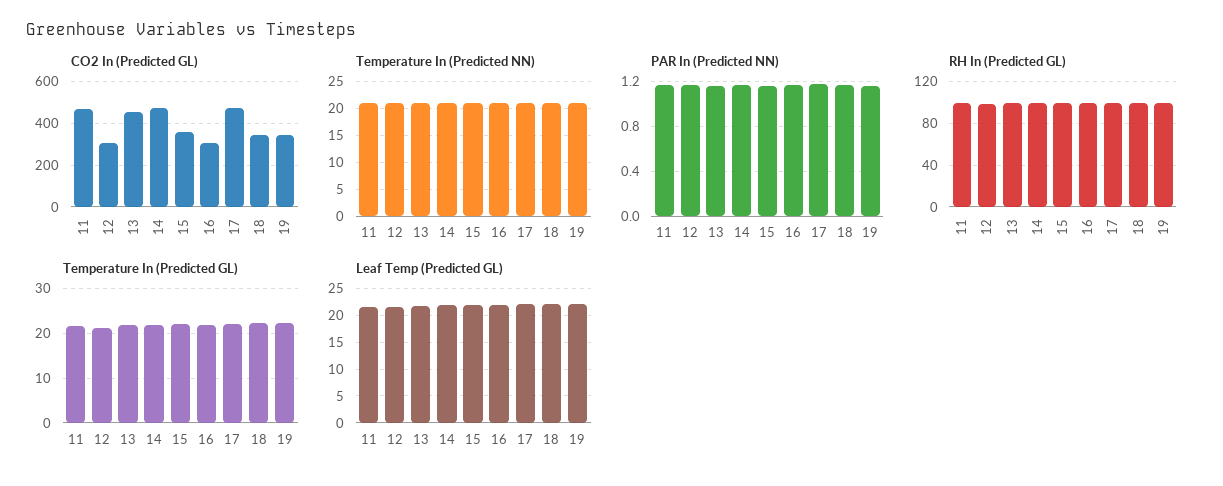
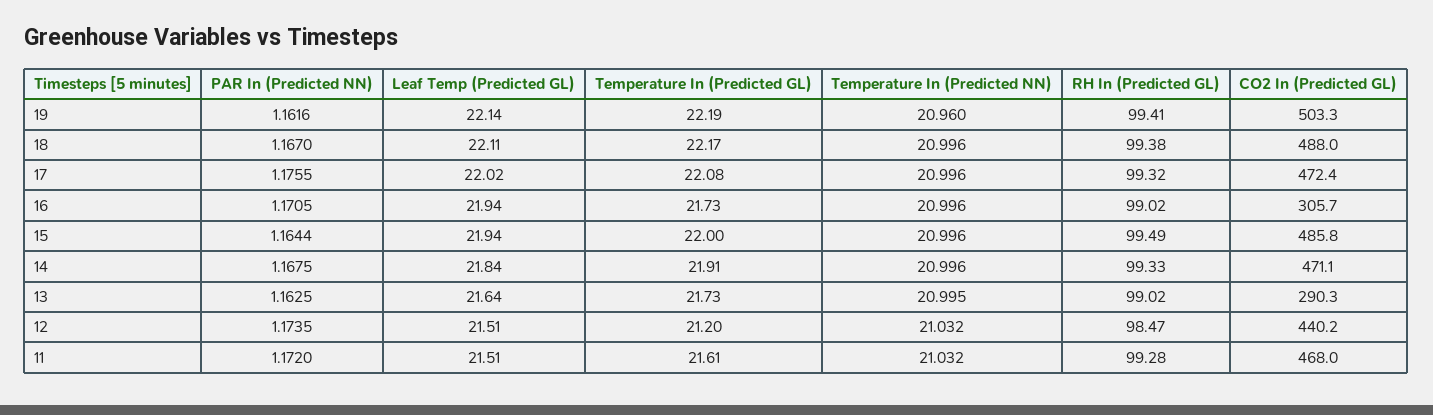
  {
    "CO2 In (Predicted GL)": {
      "11": 468,
-     "12": 300,
+     "12": 440.2,
-     "13": 450,
+     "13": 290.3,
      "14": 471.1,
-     "15": 350,
+     "15": 485.8,
      "16": 305.7,
      "17": 472.4,
-     "18": 350,
+     "18": 488,
-     "19": 350
+     "19": 503.3
    },
    "Temperature In (Predicted NN)": {
      "11": 21.032,
      "12": 21.032,
      "13": 20.995,
      "14": 20.996,
      "15": 20.996,
      "16": 20.996,
      "17": 20.996,
      "18": 20.996,
      "19": 20.96
    },
    "PAR In (Predicted NN)": {
      "11": 1.172,
      "12": 1.1735,
      "13": 1.1625,
      "14": 1.1675,
      "15": 1.1644,
      "16": 1.1705,
      "17": 1.1755,
      "18": 1.167,
      "19": 1.1616
    },
    "RH In (Predicted GL)": {
      "11": 99.28,
      "12": 98.47,
      "13": 99.02,
      "14": 99.33,
      "15": 99.49,
      "16": 99.02,
      "17": 99.32,
      "18": 99.38,
      "19": 99.41
    },
    "Temperature In (Predicted GL)": {
      "11": 21.61,
      "12": 21.2,
      "13": 21.73,
      "14": 21.91,
      "15": 22,
      "16": 21.73,
      "17": 22.08,
      "18": 22.17,
      "19": 22.19
    },
    "Leaf Temp (Predicted GL)": {
      "11": 21.51,
      "12": 21.51,
      "13": 21.64,
      "14": 21.84,
      "15": 21.94,
      "16": 21.94,
      "17": 22.02,
      "18": 22.11,
      "19": 22.14
    }
  }

